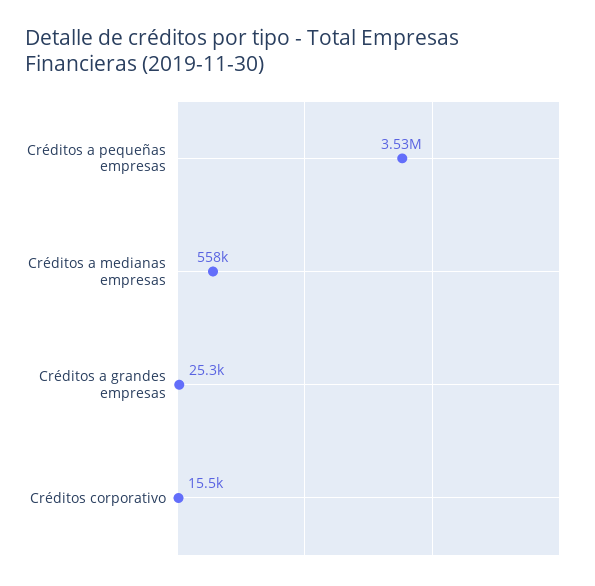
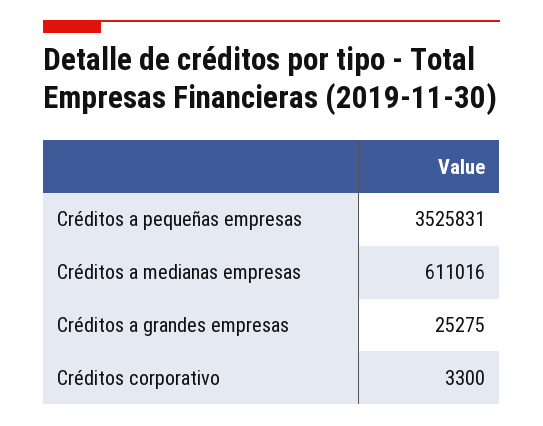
  {
    "Créditos a pequeñas empresas": 3525831,
-   "Créditos a medianas empresas": 558000,
+   "Créditos a medianas empresas": 611016,
    "Créditos a grandes empresas": 25275,
-   "Créditos corporativo": 15500
+   "Créditos corporativo": 3300
  }

